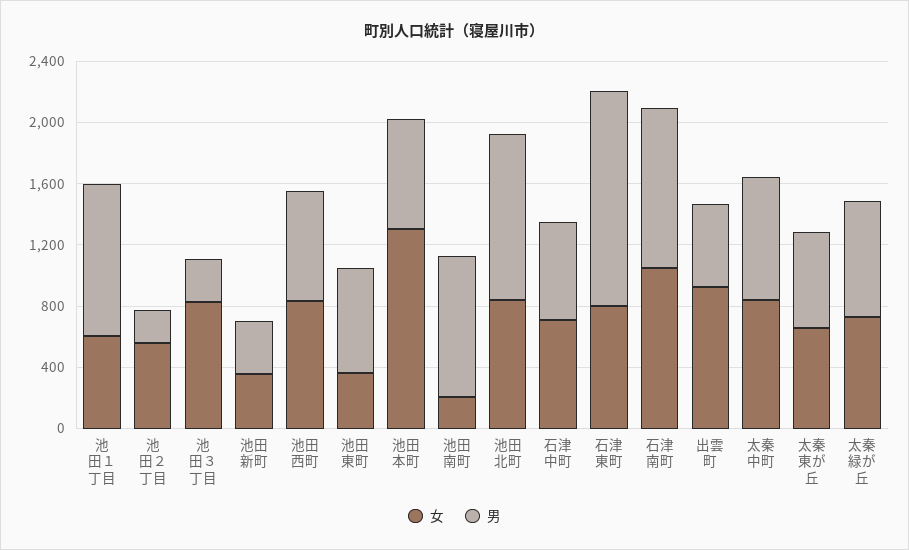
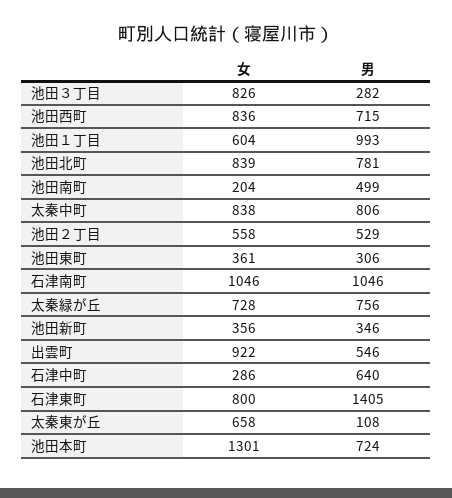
  {
    "女": {
      "池田１丁目": 604,
      "池田２丁目": 558,
      "池田３丁目": 826,
      "池田新町": 356,
      "池田西町": 836,
      "池田東町": 361,
      "池田本町": 1301,
      "池田南町": 204,
      "池田北町": 839,
-     "石津中町": 700,
+     "石津中町": 286,
      "石津東町": 800,
      "石津南町": 1046,
      "出雲町": 922,
      "太秦中町": 838,
      "太秦東が丘": 658,
      "太秦緑が丘": 728
    },
    "男": {
      "池田１丁目": 993,
-     "池田２丁目": 200,
+     "池田２丁目": 529,
      "池田３丁目": 282,
      "池田新町": 346,
      "池田西町": 715,
-     "池田東町": 700,
+     "池田東町": 306,
      "池田本町": 724,
-     "池田南町": 900,
+     "池田南町": 499,
-     "池田北町": 1100,
+     "池田北町": 781,
      "石津中町": 640,
      "石津東町": 1405,
      "石津南町": 1046,
      "出雲町": 546,
      "太秦中町": 806,
-     "太秦東が丘": 600,
+     "太秦東が丘": 108,
      "太秦緑が丘": 756
    }
  }

